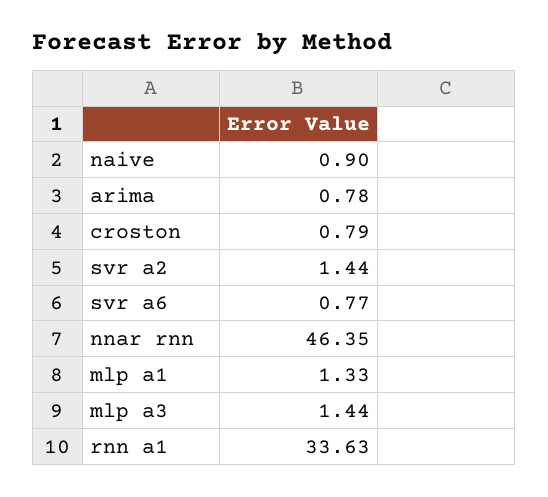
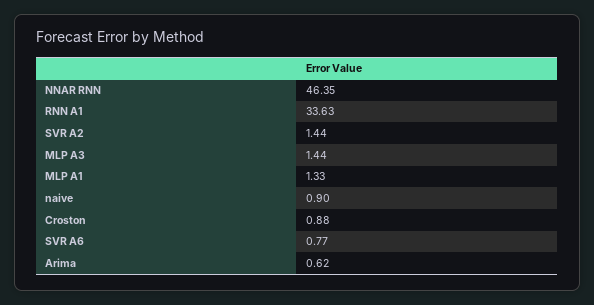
  {
    "naive": 0.9,
-   "arima": 0.78,
+   "arima": 0.62,
-   "croston": 0.79,
+   "croston": 0.88,
    "svr a2": 1.44,
    "svr a6": 0.77,
    "nnar rnn": 46.35,
    "mlp a1": 1.33,
    "mlp a3": 1.44,
    "rnn a1": 33.63
  }

